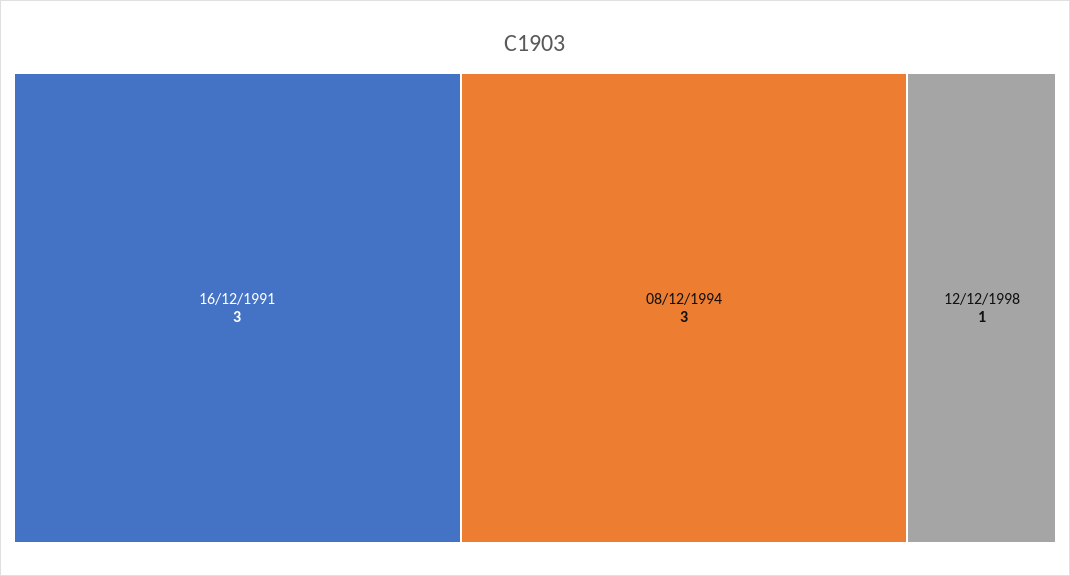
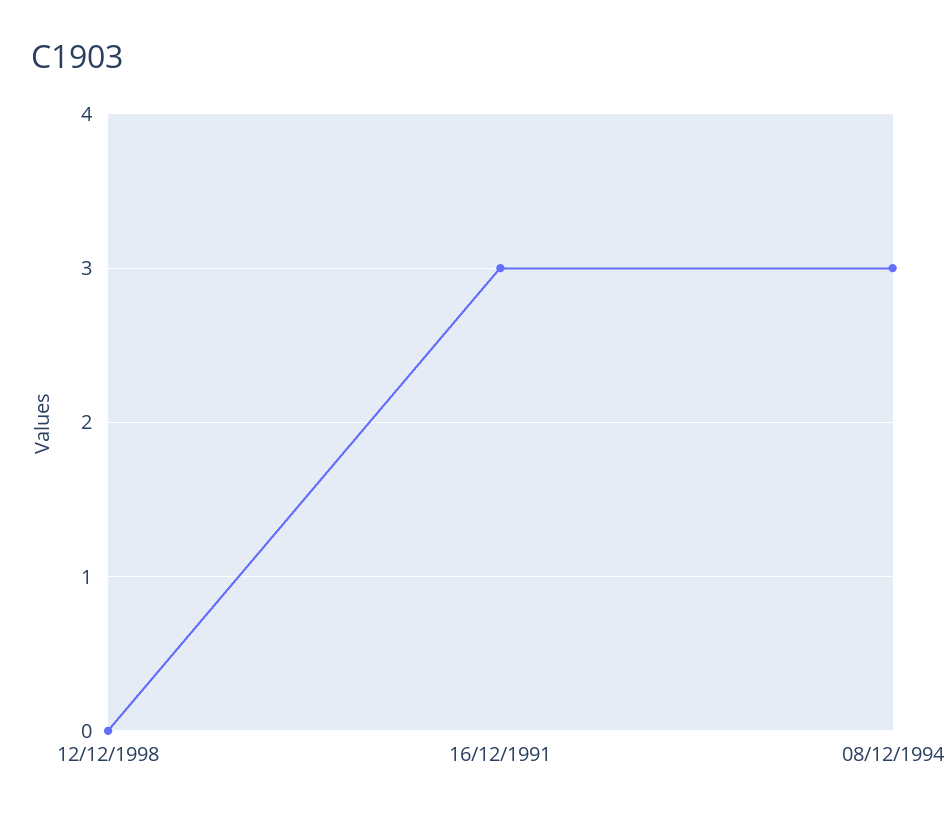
  {
    "16/12/1991": 3,
    "08/12/1994": 3,
-   "12/12/1998": 1
+   "12/12/1998": 0
  }

